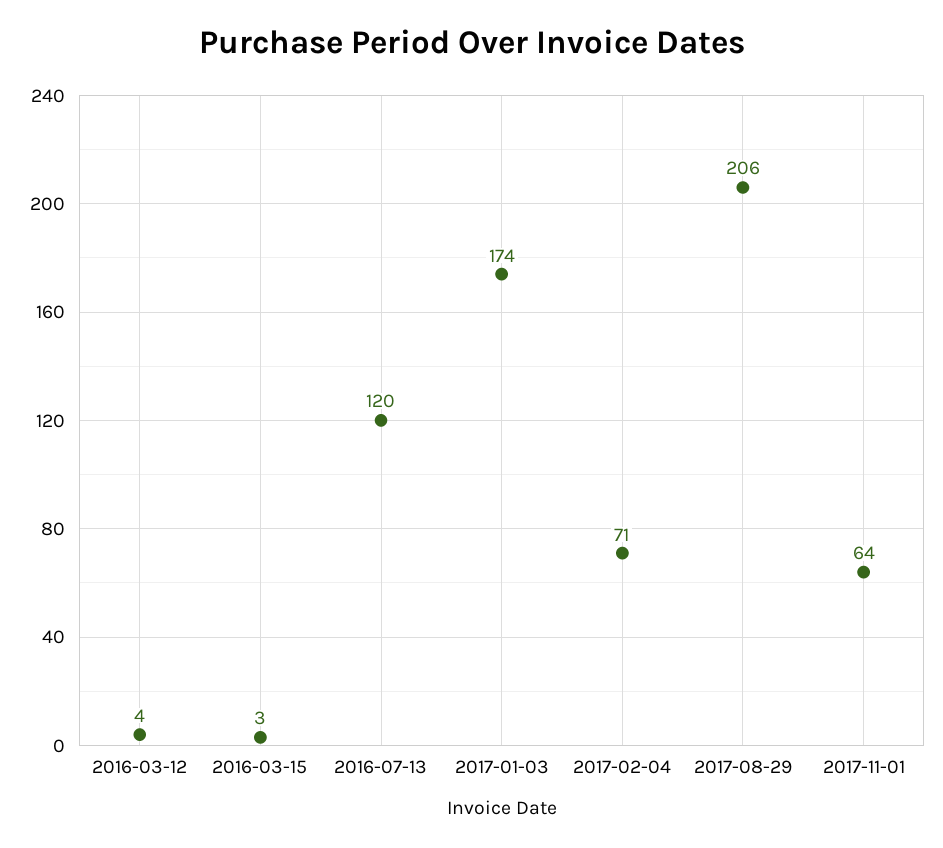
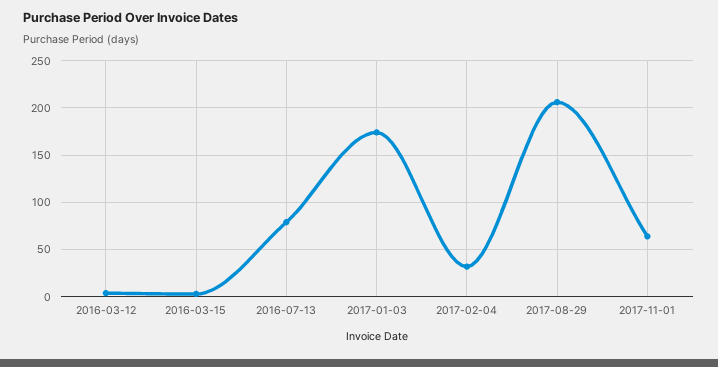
  {
    "2016-03-12": 4,
    "2016-03-15": 3,
-   "2016-07-13": 120,
+   "2016-07-13": 80,
    "2017-01-03": 174,
-   "2017-02-04": 71,
+   "2017-02-04": 30,
    "2017-08-29": 206,
    "2017-11-01": 64
  }

